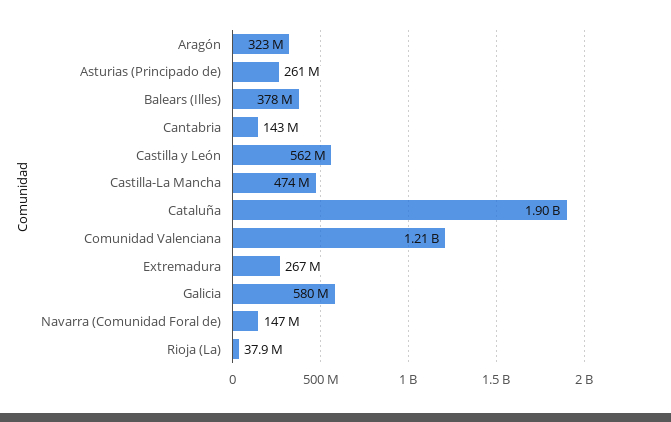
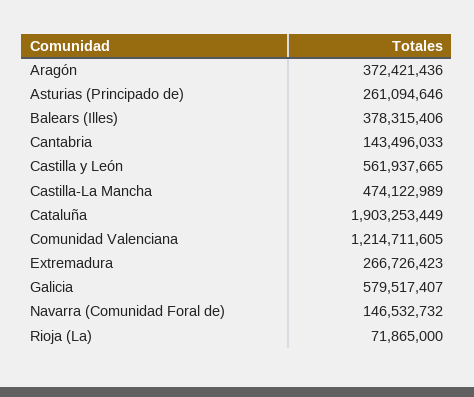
  {
-   "Aragón": 323000000,
+   "Aragón": 372421436,
    "Asturias (Principado de)": 261094646,
    "Balears (Illes)": 378315406,
    "Cantabria": 143496033,
    "Castilla y León": 561937665,
    "Castilla-La Mancha": 474122989,
    "Cataluña": 1903253449,
    "Comunidad Valenciana": 1214711605,
    "Extremadura": 266726423,
    "Galicia": 579517407,
    "Navarra (Comunidad Foral de)": 146532732,
-   "Rioja (La)": 37900000
+   "Rioja (La)": 71865000
  }

